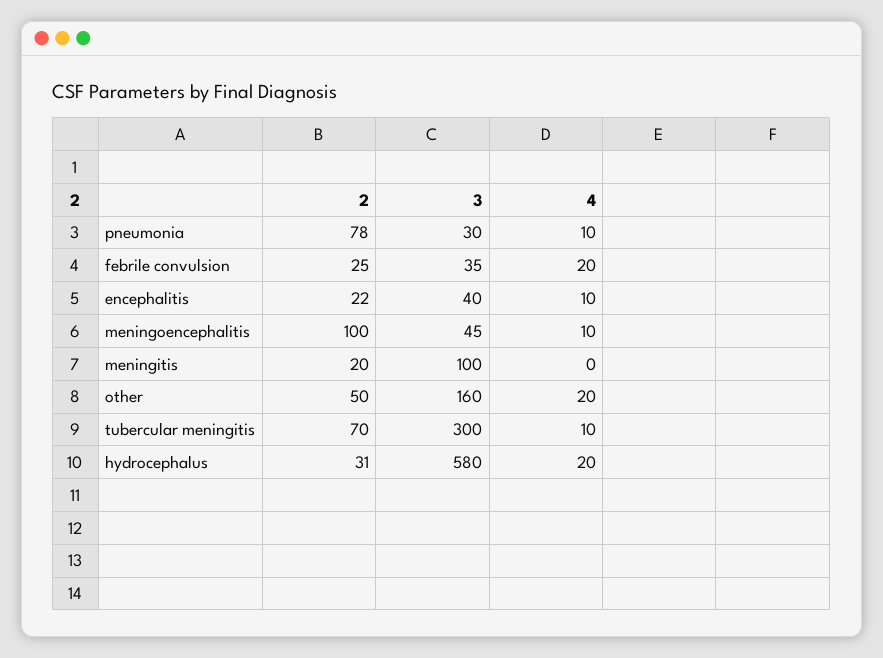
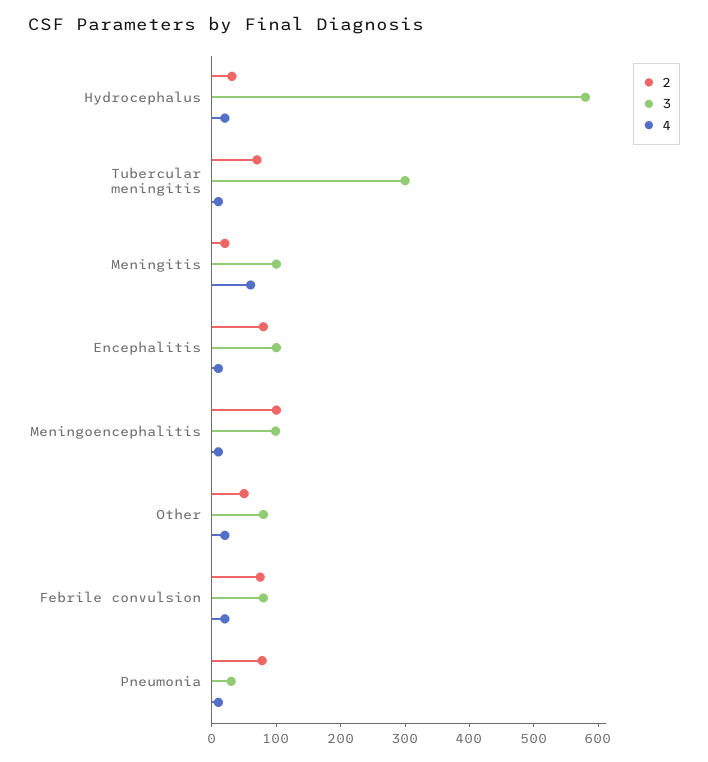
  {
    "2": {
      "pneumonia": 78,
-     "febrile convulsion": 25,
+     "febrile convulsion": 80,
-     "encephalitis": 22,
+     "encephalitis": 80,
      "meningoencephalitis": 100,
      "meningitis": 20,
      "other": 50,
      "tubercular meningitis": 70,
      "hydrocephalus": 31
    },
    "3": {
      "pneumonia": 30,
-     "febrile convulsion": 35,
+     "febrile convulsion": 80,
-     "encephalitis": 40,
+     "encephalitis": 100,
-     "meningoencephalitis": 45,
+     "meningoencephalitis": 100,
      "meningitis": 100,
-     "other": 160,
+     "other": 80,
      "tubercular meningitis": 300,
      "hydrocephalus": 580
    },
    "4": {
      "pneumonia": 10,
      "febrile convulsion": 20,
      "encephalitis": 10,
      "meningoencephalitis": 10,
-     "meningitis": 0,
+     "meningitis": 60,
      "other": 20,
      "tubercular meningitis": 10,
      "hydrocephalus": 20
    }
  }

